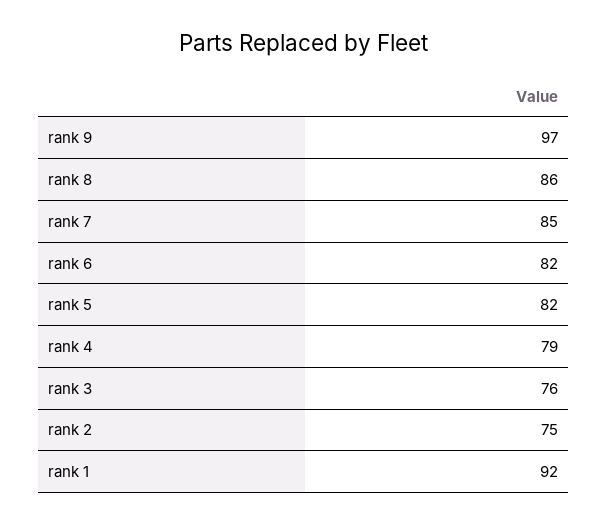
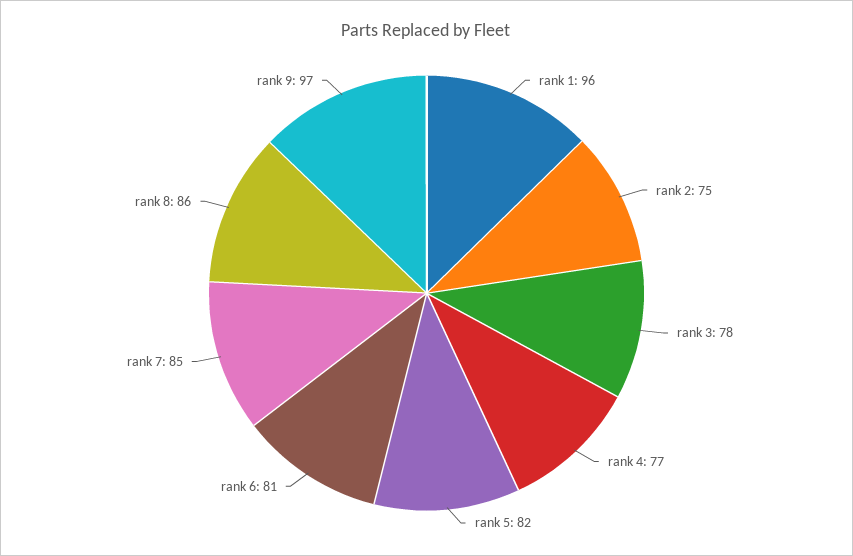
  {
    "rank 9": 97,
    "rank 8": 86,
    "rank 7": 85,
-   "rank 6": 82,
+   "rank 6": 81,
    "rank 5": 82,
-   "rank 4": 79,
+   "rank 4": 77,
-   "rank 3": 76,
+   "rank 3": 78,
    "rank 2": 75,
-   "rank 1": 92
+   "rank 1": 96
  }

